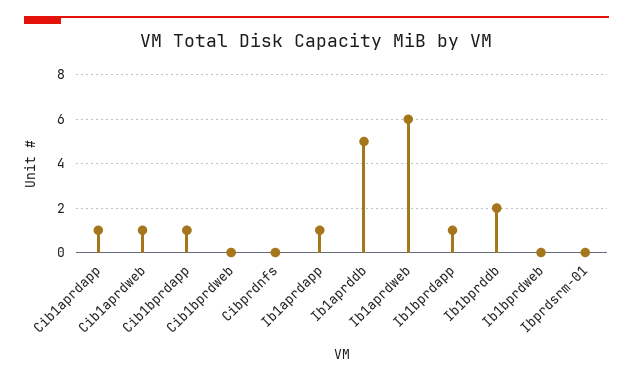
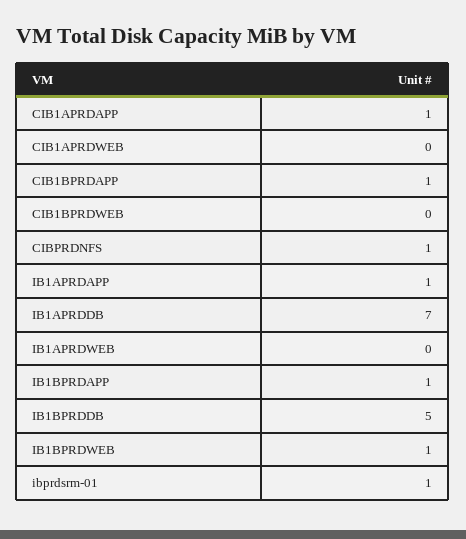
  {
    "Cib1aprdapp": 1,
-   "Cib1aprdweb": 1,
+   "Cib1aprdweb": 0,
    "Cib1bprdapp": 1,
    "Cib1bprdweb": 0,
-   "Cibprdnfs": 0,
+   "Cibprdnfs": 1,
    "Ib1aprdapp": 1,
-   "Ib1aprddb": 5,
+   "Ib1aprddb": 7,
-   "Ib1aprdweb": 6,
+   "Ib1aprdweb": 0,
    "Ib1bprdapp": 1,
-   "Ib1bprddb": 2,
+   "Ib1bprddb": 5,
-   "Ib1bprdweb": 0,
+   "Ib1bprdweb": 1,
-   "Ibprdsrm-01": 0
+   "Ibprdsrm-01": 1
  }

